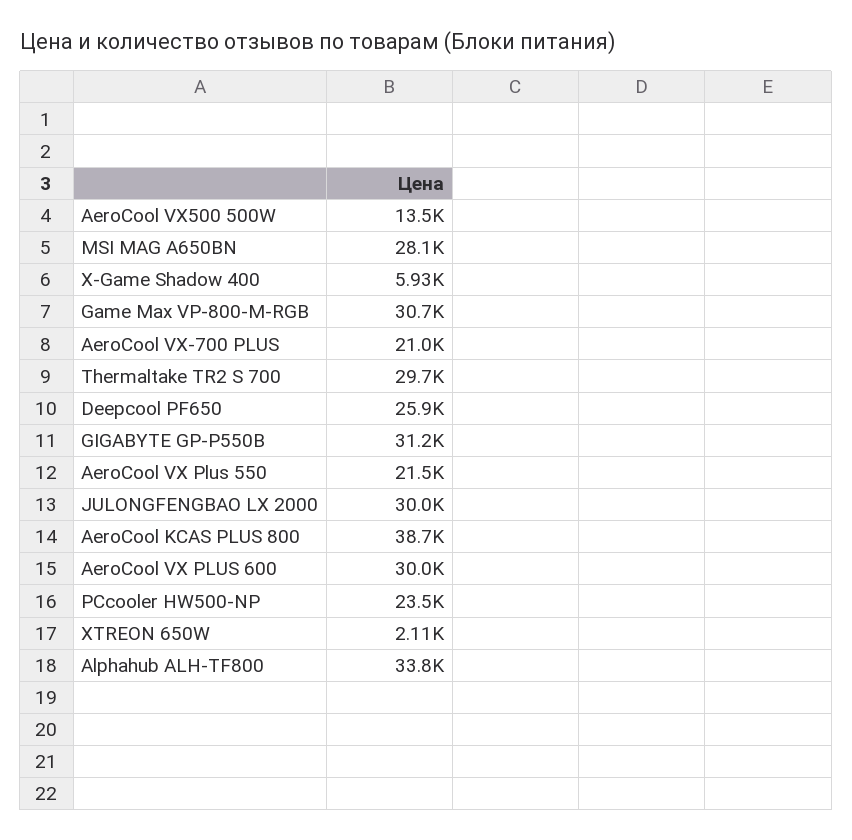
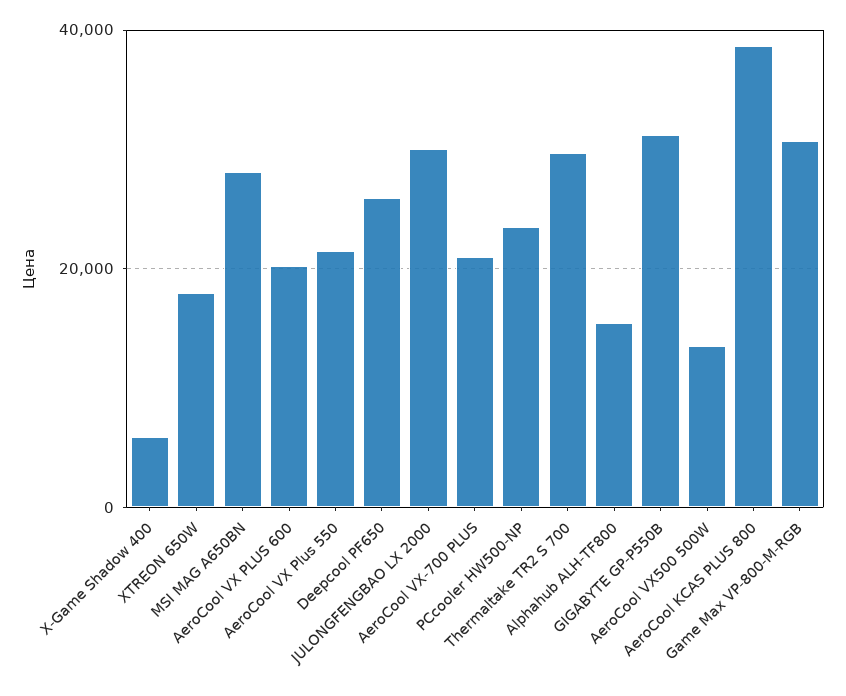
  {
    "AeroCool VX500 500W": 13500,
    "MSI MAG A650BN": 28100,
    "X-Game Shadow 400": 5930,
    "Game Max VP-800-M-RGB": 30700,
    "AeroCool VX-700 PLUS": 21000,
    "Thermaltake TR2 S 700": 29700,
    "Deepcool PF650": 25900,
    "GIGABYTE GP-P550B": 31200,
    "AeroCool VX Plus 550": 21500,
    "JULONGFENGBAO LX 2000": 30000,
    "AeroCool KCAS PLUS 800": 38700,
-   "AeroCool VX PLUS 600": 30000,
+   "AeroCool VX PLUS 600": 20000,
    "PCcooler HW500-NP": 23500,
-   "XTREON 650W": 2110,
+   "XTREON 650W": 18000,
-   "Alphahub ALH-TF800": 33800
+   "Alphahub ALH-TF800": 16000
  }

